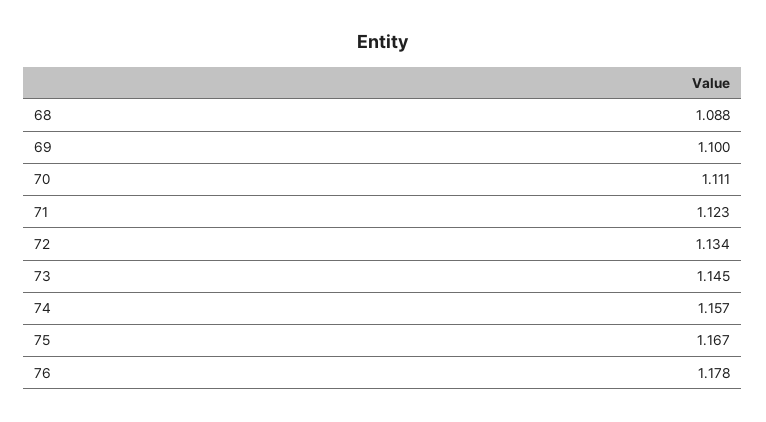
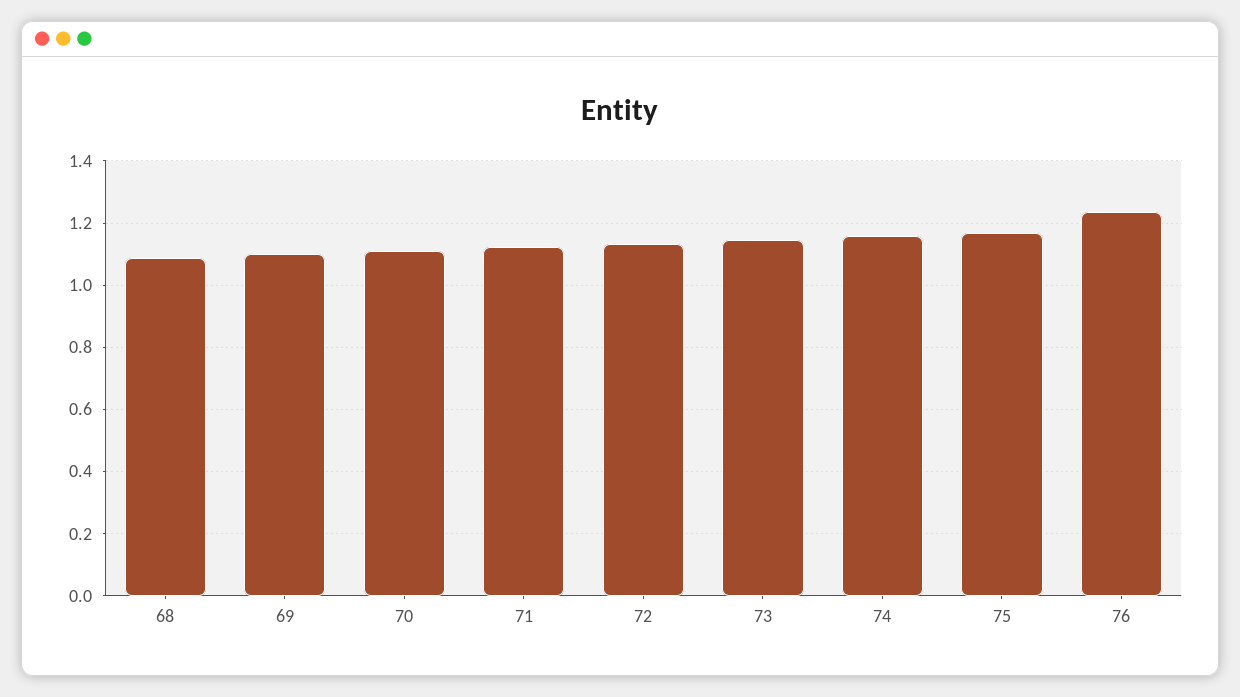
  {
    "68": 1.088,
    "69": 1.1,
    "70": 1.111,
    "71": 1.123,
    "72": 1.134,
    "73": 1.145,
    "74": 1.157,
    "75": 1.167,
-   "76": 1.178
+   "76": 1.24
  }

